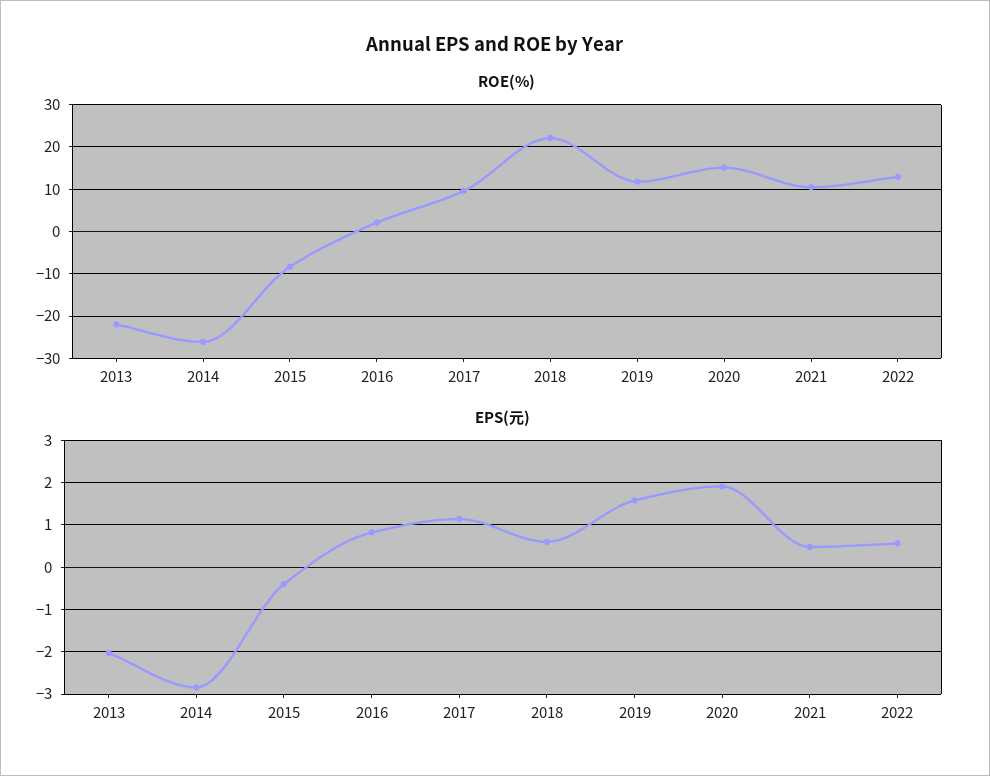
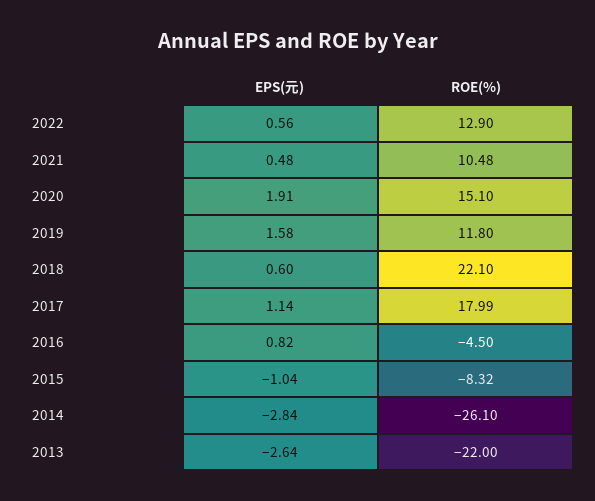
  {
    "ROE(%)": {
      "2013": -22,
      "2014": -26.1,
      "2015": -8.32,
-     "2016": 2,
+     "2016": -4.5,
-     "2017": 10,
+     "2017": 17.99,
      "2018": 22.1,
      "2019": 11.8,
      "2020": 15.1,
      "2021": 10.48,
      "2022": 12.9
    },
    "EPS(元)": {
-     "2013": -2,
+     "2013": -2.64,
      "2014": -2.84,
-     "2015": -0.4,
+     "2015": -1.04,
      "2016": 0.82,
      "2017": 1.14,
      "2018": 0.6,
      "2019": 1.58,
      "2020": 1.91,
      "2021": 0.48,
      "2022": 0.56
    }
  }

